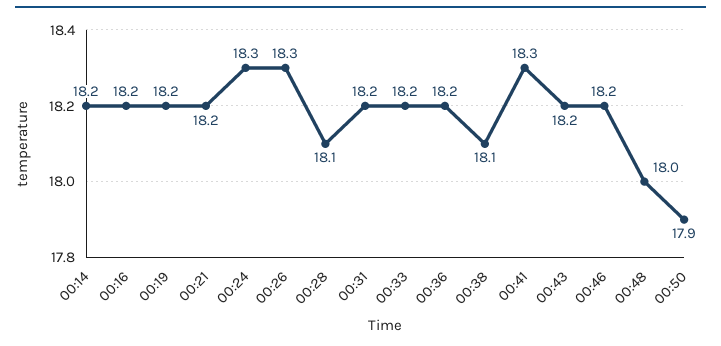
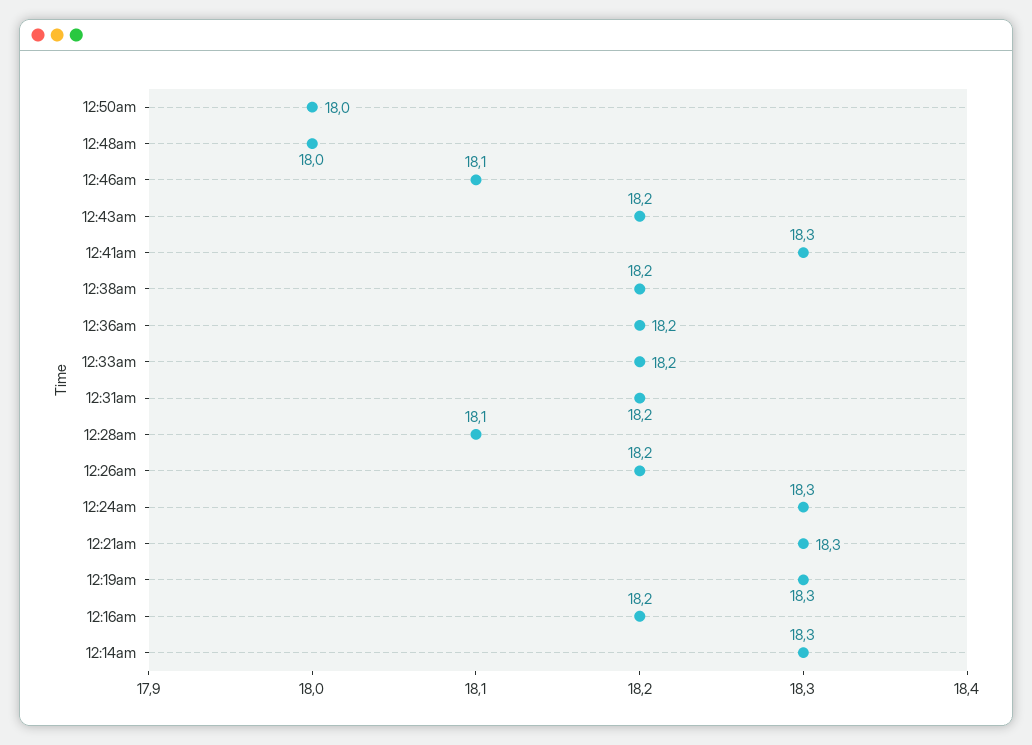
  {
-   "00:14": 18.2,
+   "00:14": 18.3,
    "00:16": 18.2,
-   "00:19": 18.2,
+   "00:19": 18.3,
-   "00:21": 18.2,
+   "00:21": 18.3,
    "00:24": 18.3,
-   "00:26": 18.3,
+   "00:26": 18.2,
    "00:28": 18.1,
    "00:31": 18.2,
    "00:33": 18.2,
    "00:36": 18.2,
-   "00:38": 18.1,
+   "00:38": 18.2,
    "00:41": 18.3,
    "00:43": 18.2,
-   "00:46": 18.2,
+   "00:46": 18.1,
    "00:48": 18,
-   "00:50": 17.9
+   "00:50": 18
  }

